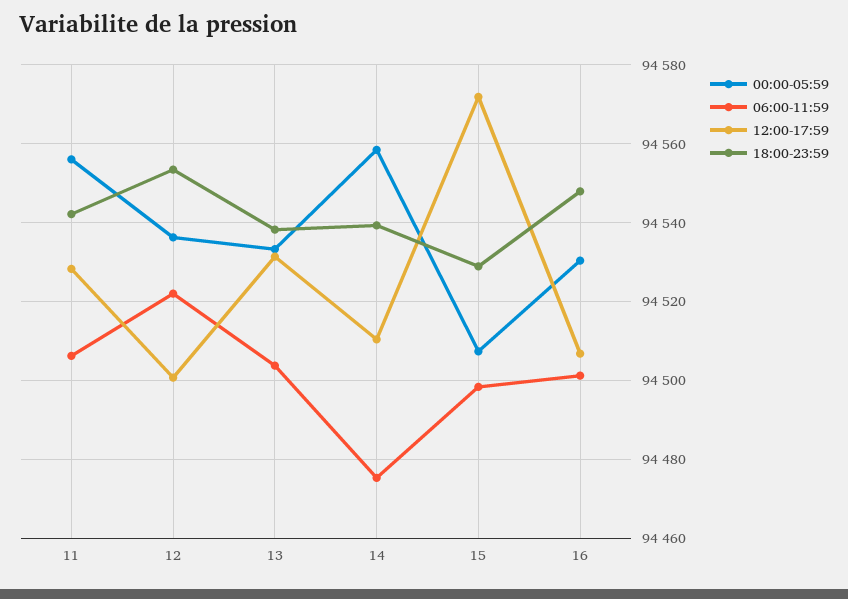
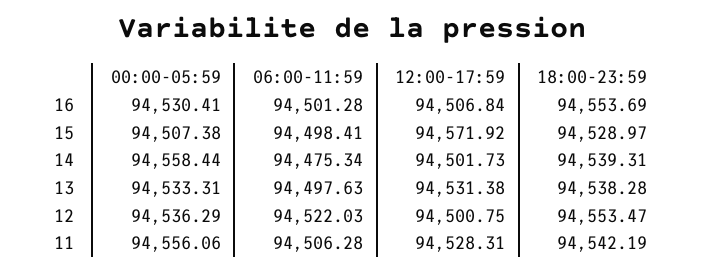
  {
    "00:00-05:59": {
      "11": 94556.06,
      "12": 94536.29,
      "13": 94533.31,
      "14": 94558.44,
      "15": 94507.38,
      "16": 94530.41
    },
    "06:00-11:59": {
      "11": 94506.28,
      "12": 94522.03,
-     "13": 94504,
+     "13": 94497.63,
      "14": 94475.34,
      "15": 94498.41,
      "16": 94501.28
    },
    "12:00-17:59": {
      "11": 94528.31,
      "12": 94500.75,
      "13": 94531.38,
-     "14": 94510,
+     "14": 94501.73,
      "15": 94571.92,
      "16": 94506.84
    },
    "18:00-23:59": {
      "11": 94542.19,
      "12": 94553.47,
      "13": 94538.28,
      "14": 94539.31,
      "15": 94528.97,
-     "16": 94548
+     "16": 94553.69
    }
  }

